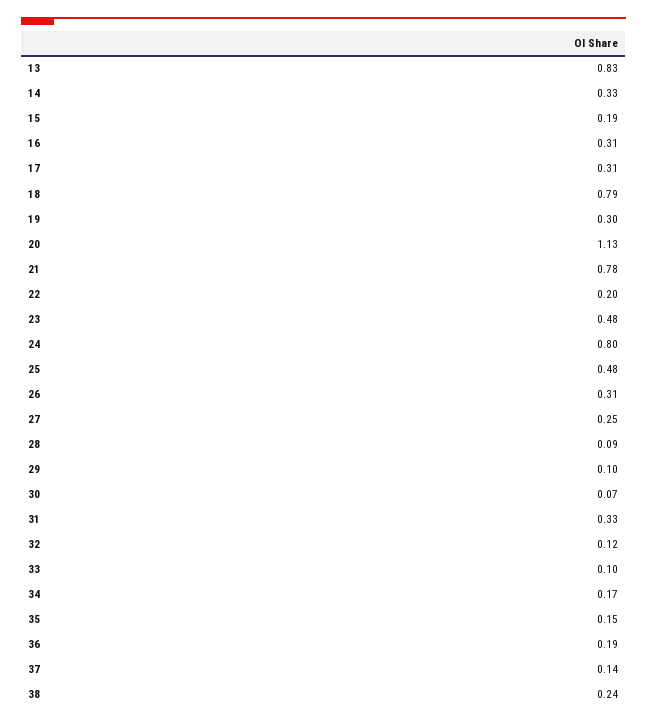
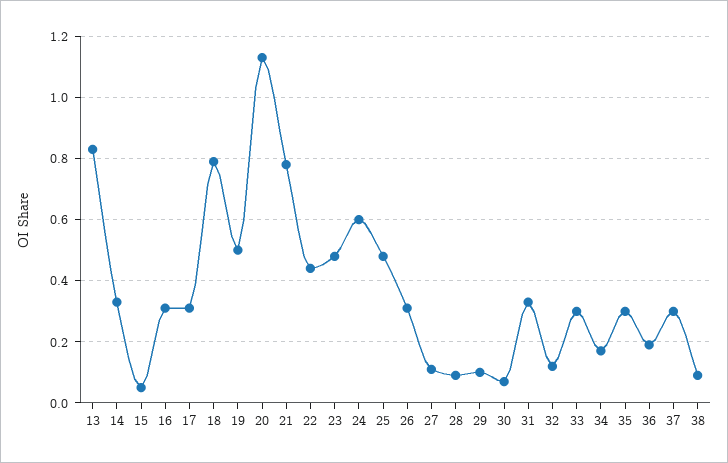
  {
    "13": 0.83,
    "14": 0.33,
-   "15": 0.19,
+   "15": 0.05,
    "16": 0.31,
    "17": 0.31,
    "18": 0.79,
-   "19": 0.3,
+   "19": 0.5,
    "20": 1.13,
    "21": 0.78,
-   "22": 0.2,
+   "22": 0.45,
    "23": 0.48,
-   "24": 0.8,
+   "24": 0.6,
    "25": 0.48,
    "26": 0.31,
-   "27": 0.25,
+   "27": 0.1,
    "28": 0.09,
    "29": 0.1,
    "30": 0.07,
    "31": 0.33,
    "32": 0.12,
-   "33": 0.1,
+   "33": 0.3,
    "34": 0.17,
-   "35": 0.15,
+   "35": 0.3,
    "36": 0.19,
-   "37": 0.14,
+   "37": 0.3,
-   "38": 0.24
+   "38": 0.1
  }

